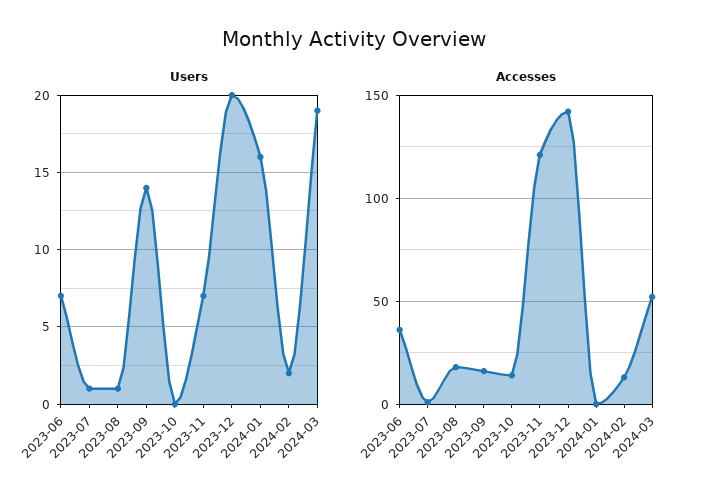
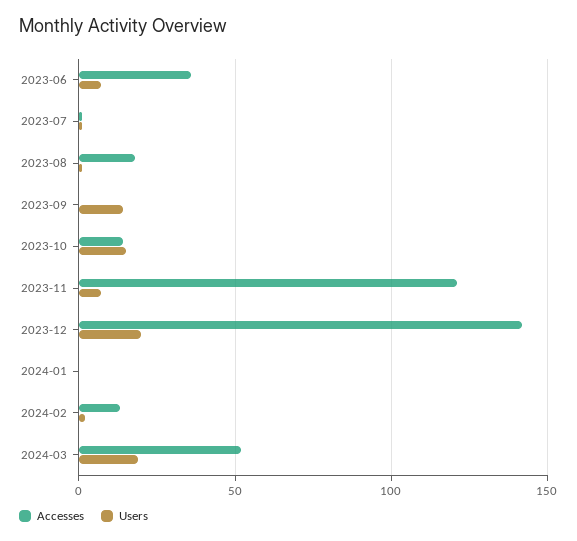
  {
    "Users": {
      "2023-06": 7,
      "2023-07": 1,
      "2023-08": 1,
      "2023-09": 14,
-     "2023-10": 0,
+     "2023-10": 15,
      "2023-11": 7,
      "2023-12": 20,
-     "2024-01": 16,
+     "2024-01": 0,
      "2024-02": 2,
      "2024-03": 19
    },
    "Accesses": {
      "2023-06": 35,
      "2023-07": 0,
      "2023-08": 20,
-     "2023-09": 15,
+     "2023-09": 0,
      "2023-10": 15,
      "2023-11": 120,
      "2023-12": 140,
      "2024-01": 0,
      "2024-02": 15,
      "2024-03": 50
    }
  }

